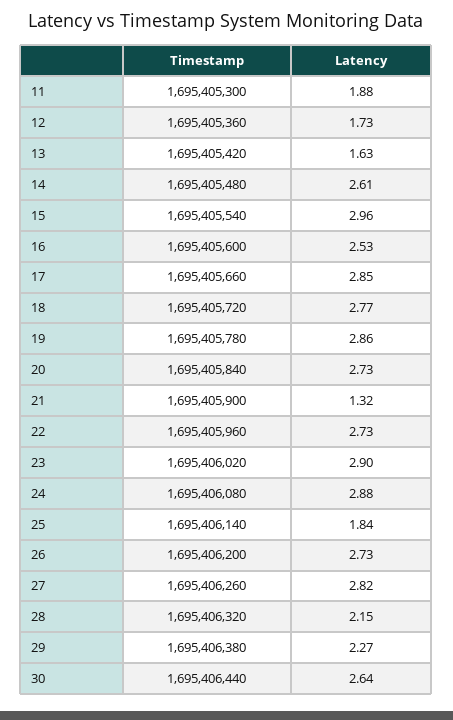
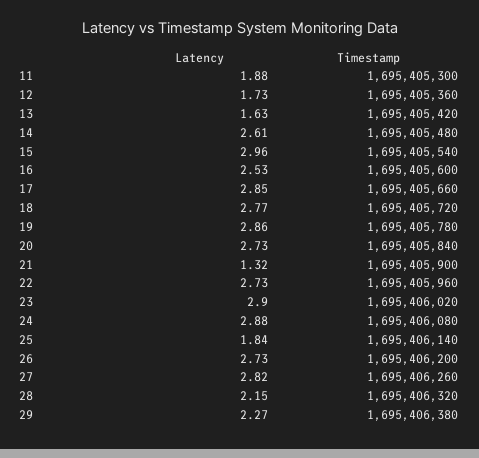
  {
    "Timestamp": {
      "11": 1695405300,
      "12": 1695405360,
      "13": 1695405420,
      "14": 1695405480,
      "15": 1695405540,
      "16": 1695405600,
      "17": 1695405660,
      "18": 1695405720,
      "19": 1695405780,
      "20": 1695405840,
      "21": 1695405900,
      "22": 1695405960,
      "23": 1695406020,
      "24": 1695406080,
      "25": 1695406140,
      "26": 1695406200,
      "27": 1695406260,
      "28": 1695406320,
-     "29": 1695406380,
+     "29": 1695406380
-     "30": 1695406440
    },
    "Latency": {
      "11": 1.88,
      "12": 1.73,
      "13": 1.63,
      "14": 2.61,
      "15": 2.96,
      "16": 2.53,
      "17": 2.85,
      "18": 2.77,
      "19": 2.86,
      "20": 2.73,
      "21": 1.32,
      "22": 2.73,
      "23": 2.9,
      "24": 2.88,
      "25": 1.84,
      "26": 2.73,
      "27": 2.82,
      "28": 2.15,
-     "29": 2.27,
+     "29": 2.27
-     "30": 2.64
    }
  }

